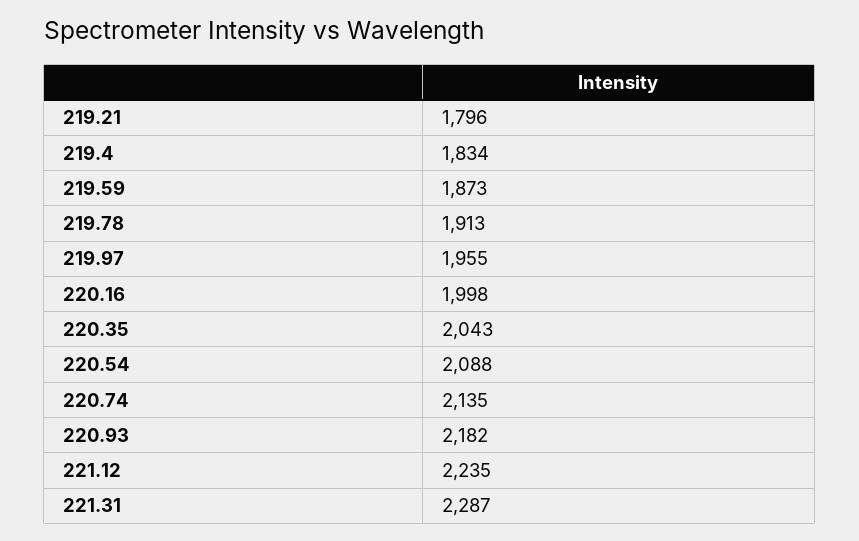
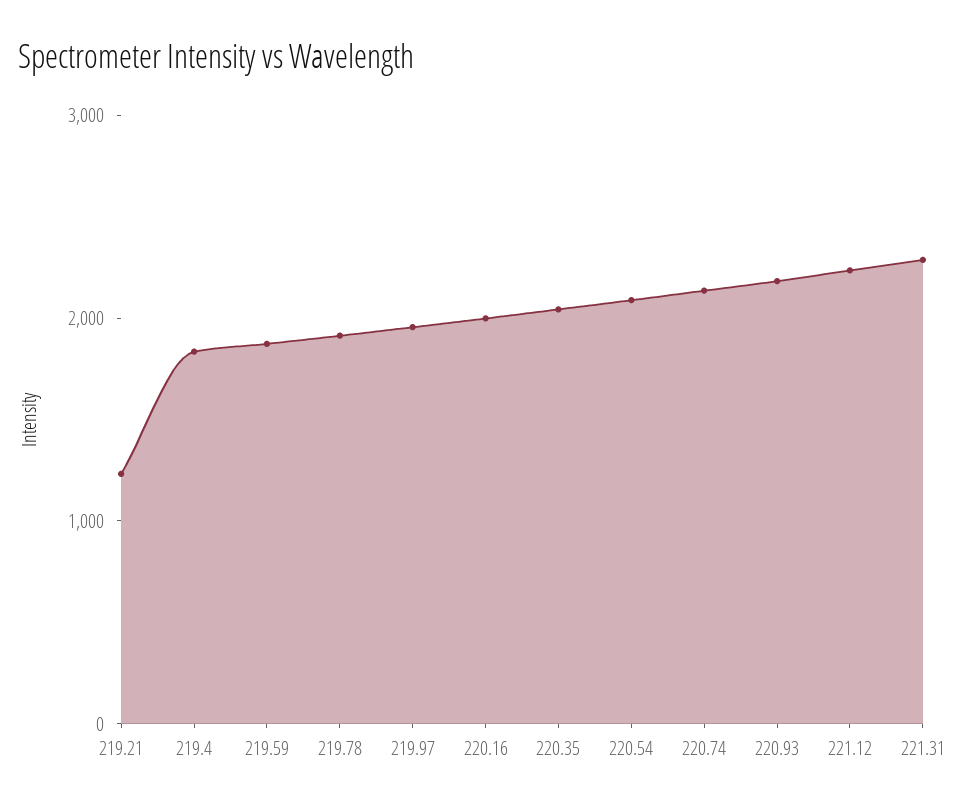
  {
-   "219.21": 1796,
+   "219.21": 1200,
    "219.4": 1834,
    "219.59": 1873,
    "219.78": 1913,
    "219.97": 1955,
    "220.16": 1998,
    "220.35": 2043,
    "220.54": 2088,
    "220.74": 2135,
    "220.93": 2182,
    "221.12": 2235,
    "221.31": 2287
  }

